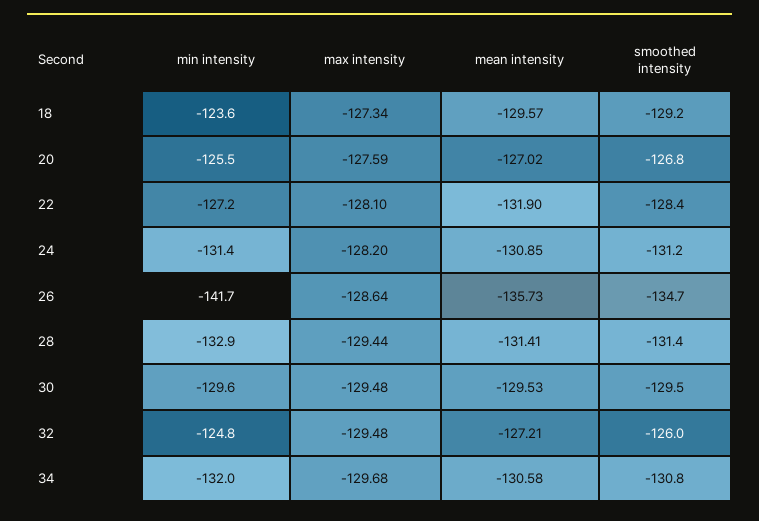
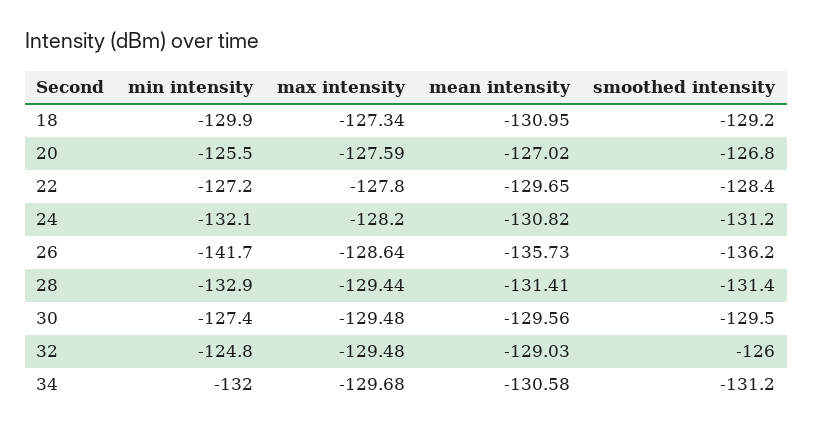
  {
    "min intensity": {
-     "18": -123.6,
+     "18": -129.9,
      "20": -125.5,
      "22": -127.2,
-     "24": -131.4,
+     "24": -132.1,
      "26": -141.7,
      "28": -132.9,
-     "30": -129.6,
+     "30": -127.4,
      "32": -124.8,
      "34": -132
    },
    "max intensity": {
      "18": -127.34,
      "20": -127.59,
-     "22": -128.1,
+     "22": -127.8,
      "24": -128.2,
      "26": -128.64,
      "28": -129.44,
      "30": -129.48,
      "32": -129.48,
      "34": -129.68
    },
    "mean intensity": {
-     "18": -129.57,
+     "18": -130.95,
      "20": -127.02,
-     "22": -131.9,
+     "22": -129.65,
-     "24": -130.85,
+     "24": -130.82,
      "26": -135.73,
      "28": -131.41,
-     "30": -129.53,
+     "30": -129.56,
-     "32": -127.21,
+     "32": -129.03,
      "34": -130.58
    },
    "smoothed intensity": {
      "18": -129.2,
      "20": -126.8,
      "22": -128.4,
      "24": -131.2,
-     "26": -134.7,
+     "26": -136.2,
      "28": -131.4,
      "30": -129.5,
      "32": -126,
-     "34": -130.8
+     "34": -131.2
    }
  }

